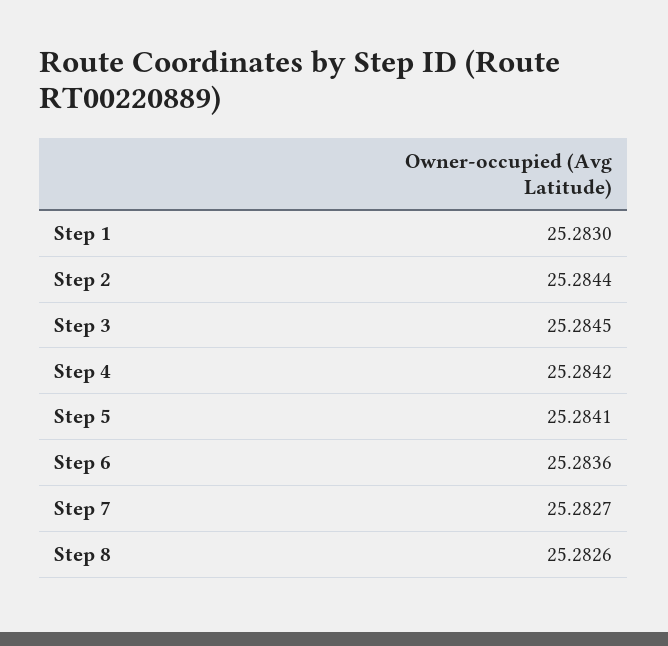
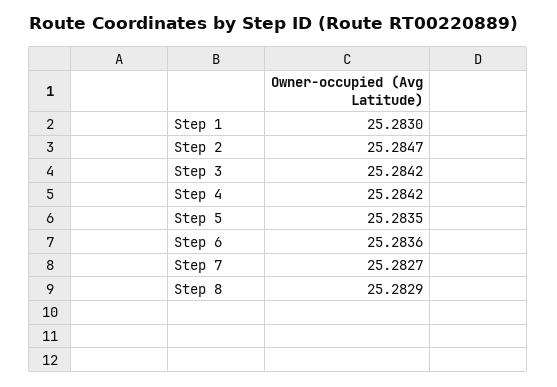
  {
    "Step 1": 25.283,
-   "Step 2": 25.2844,
+   "Step 2": 25.2847,
-   "Step 3": 25.2845,
+   "Step 3": 25.2842,
    "Step 4": 25.2842,
-   "Step 5": 25.2841,
+   "Step 5": 25.2835,
    "Step 6": 25.2836,
    "Step 7": 25.2827,
-   "Step 8": 25.2826
+   "Step 8": 25.2829
  }

